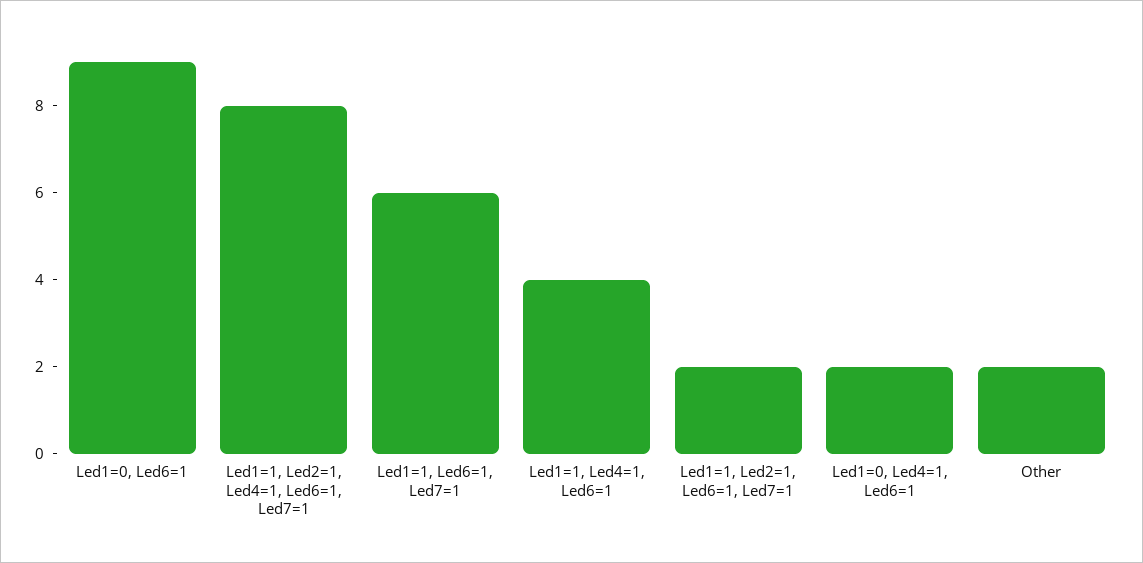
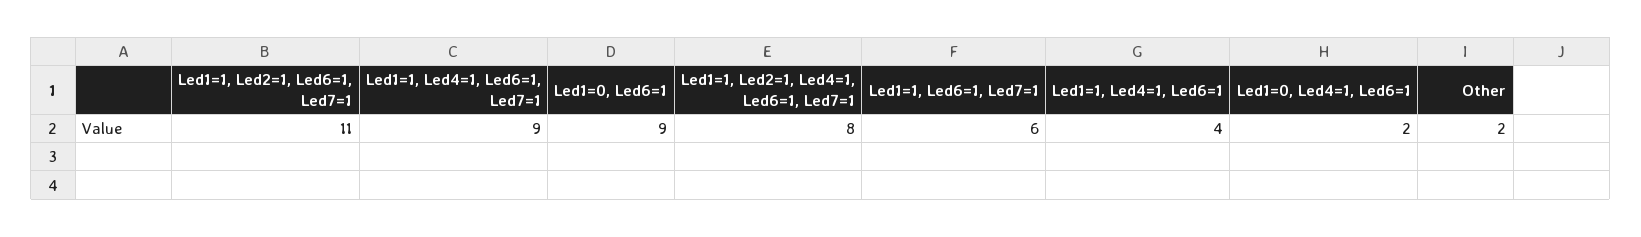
  {
    "Led1=0, Led6=1": 9,
    "Led1=1, Led2=1, Led4=1, Led6=1, Led7=1": 8,
    "Led1=1, Led6=1, Led7=1": 6,
    "Led1=1, Led4=1, Led6=1": 4,
-   "Led1=1, Led2=1, Led6=1, Led7=1": 2,
+   "Led1=1, Led2=1, Led6=1, Led7=1": 11,
    "Led1=0, Led4=1, Led6=1": 2,
-   "Other": 2
+   "Other": 2,
+   "Led1=1, Led4=1, Led6=1, Led7=1": 9
  }

